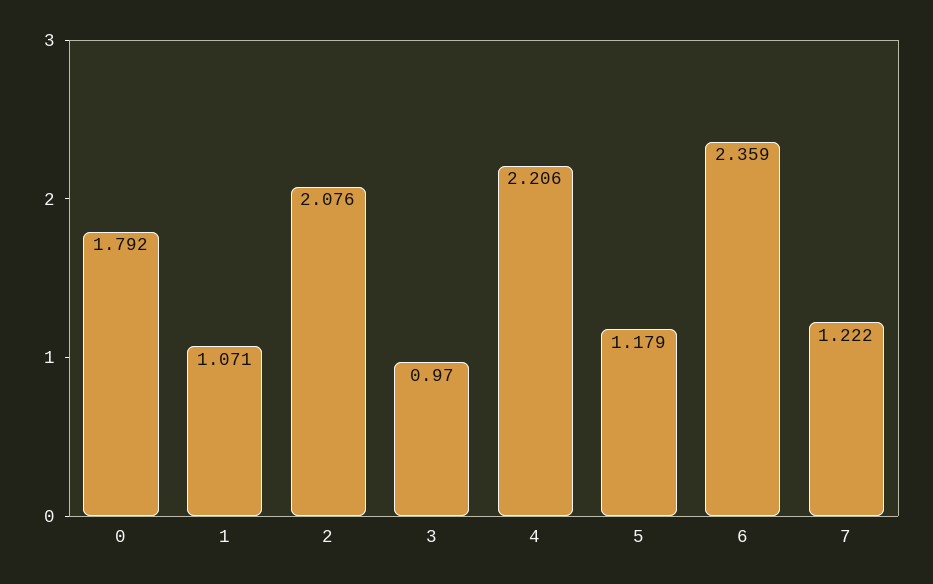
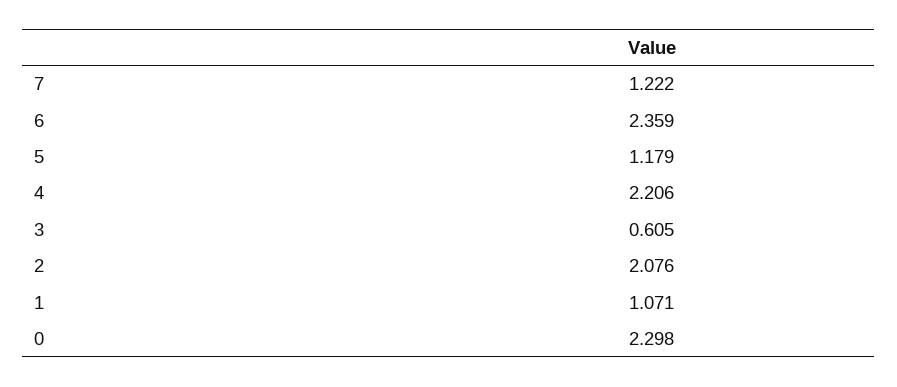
  {
-   "0": 1.792,
+   "0": 2.298,
    "1": 1.071,
    "2": 2.076,
-   "3": 0.97,
+   "3": 0.605,
    "4": 2.206,
    "5": 1.179,
    "6": 2.359,
    "7": 1.222
  }

